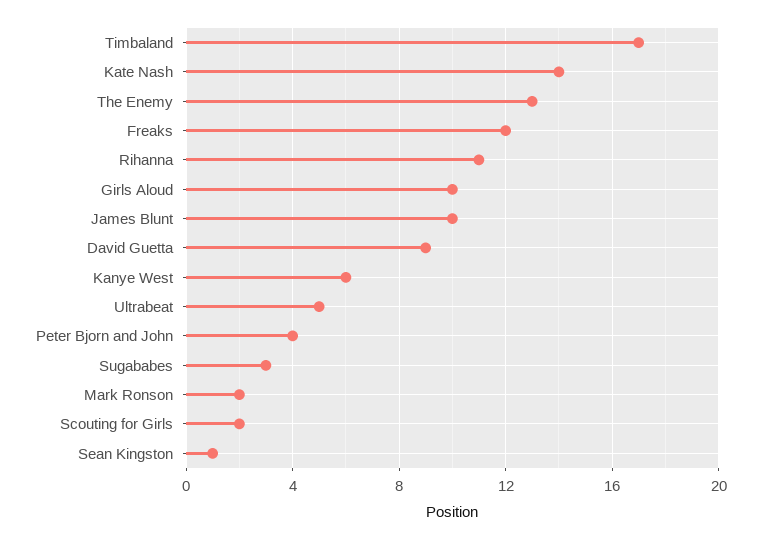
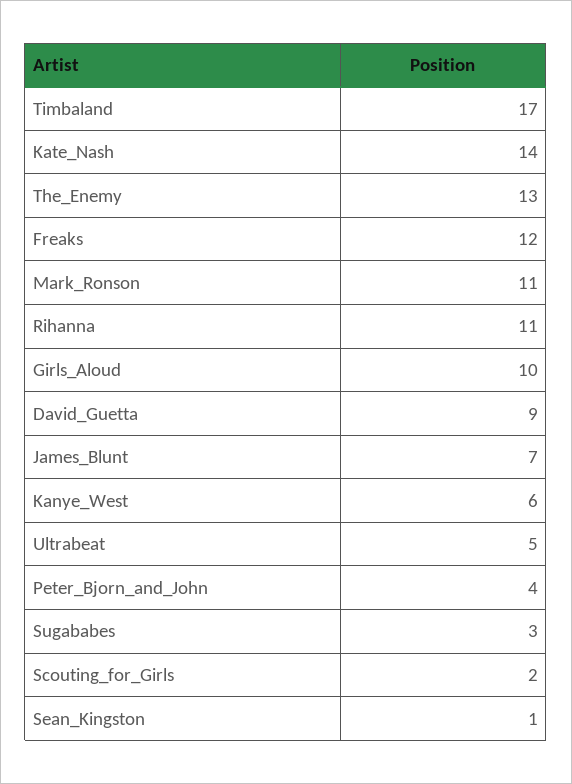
  {
    "Timbaland": 17,
    "Kate Nash": 14,
    "The Enemy": 13,
    "Freaks": 12,
    "Rihanna": 11,
    "Girls Aloud": 10,
-   "James Blunt": 10,
+   "James Blunt": 7,
    "David Guetta": 9,
    "Kanye West": 6,
    "Ultrabeat": 5,
    "Peter Bjorn and John": 4,
    "Sugababes": 3,
-   "Mark Ronson": 2,
+   "Mark Ronson": 11,
    "Scouting for Girls": 2,
    "Sean Kingston": 1
  }

